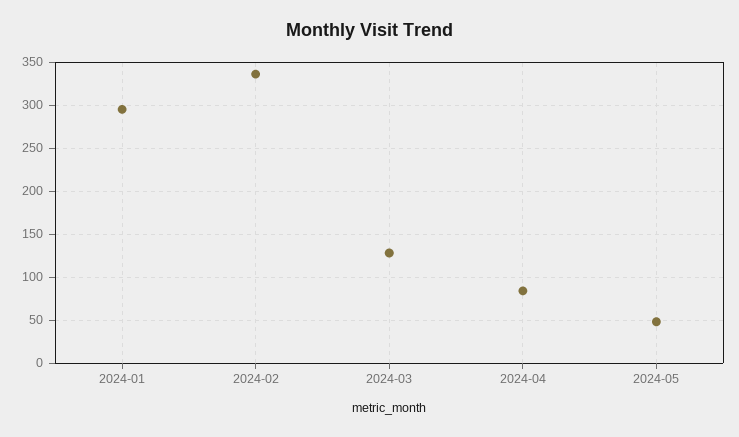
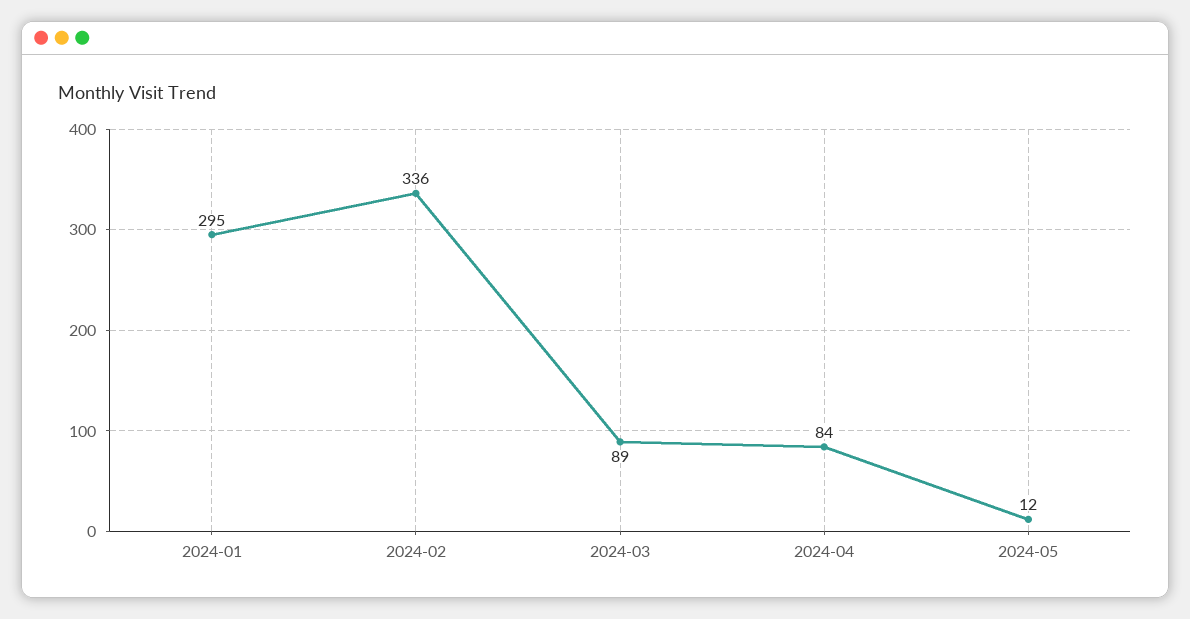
  {
    "2024-01": 295,
    "2024-02": 336,
-   "2024-03": 130,
+   "2024-03": 89,
    "2024-04": 84,
-   "2024-05": 50
+   "2024-05": 12
  }

